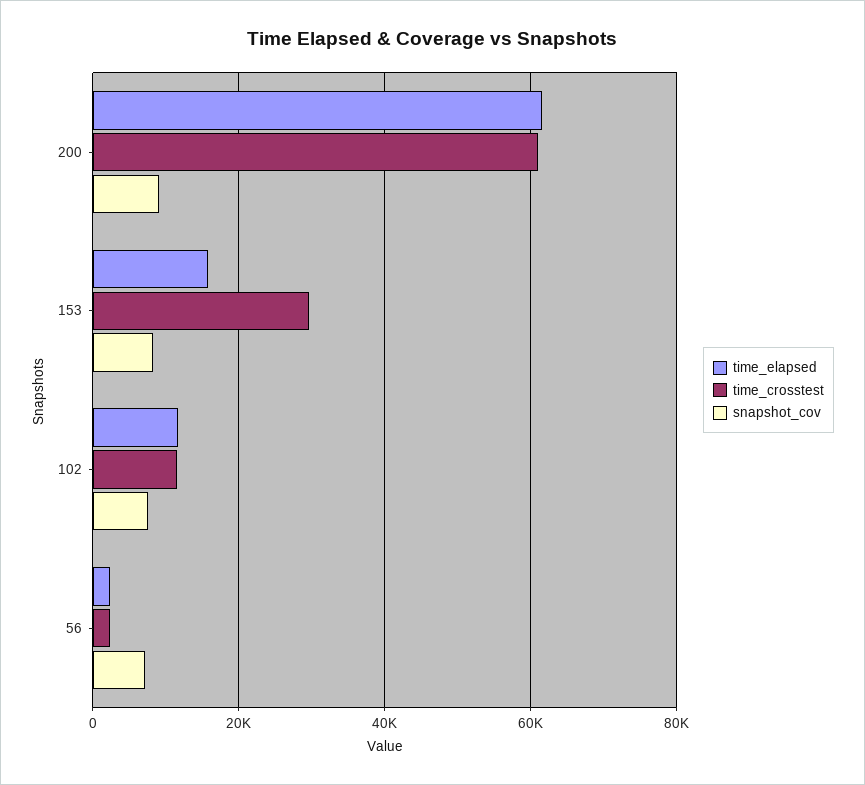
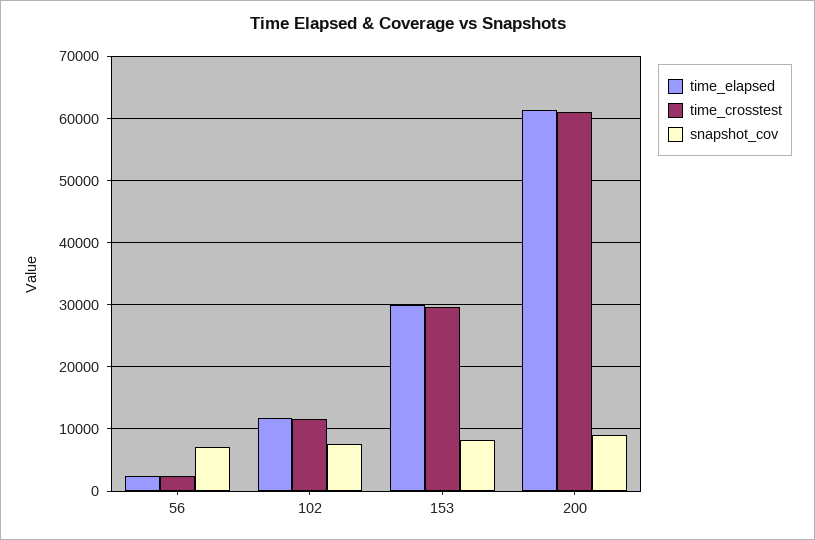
  {
    "time_elapsed": {
      "200": 61000,
-     "153": 16000,
+     "153": 30000,
      "102": 12000,
      "56": 2000
    },
    "time_crosstest": {
      "200": 61000,
      "153": 30000,
      "102": 12000,
      "56": 2000
    },
    "snapshot_cov": {
      "200": 9000,
      "153": 8000,
      "102": 8000,
      "56": 7000
    }
  }

